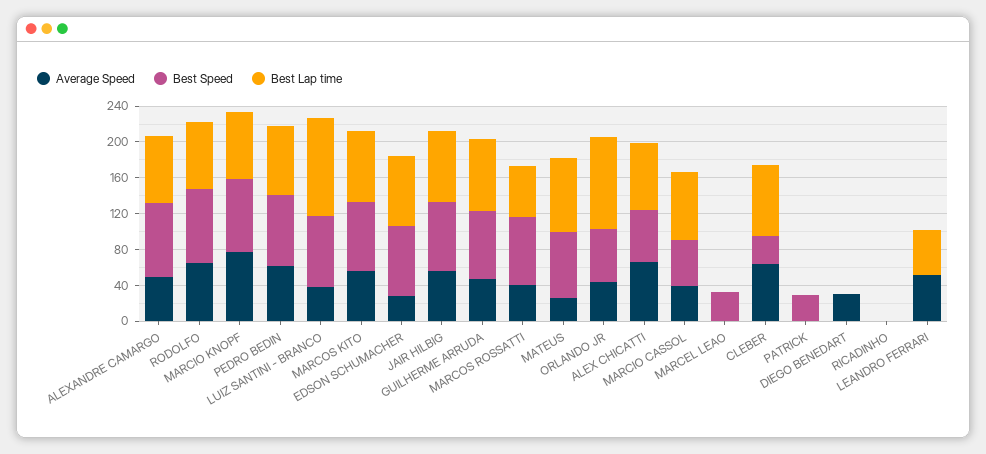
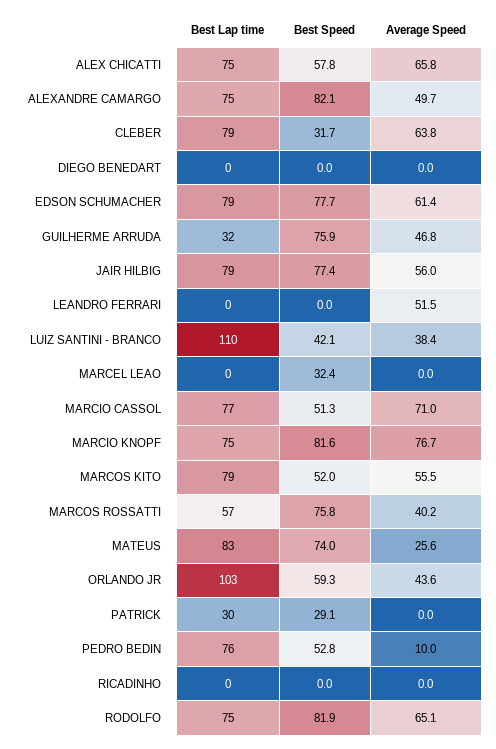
  {
    "Average Speed": {
      "ALEXANDRE CAMARGO": 49.7,
      "RODOLFO": 65.1,
      "MARCIO KNOPF": 76.7,
-     "PEDRO BEDIN": 60,
+     "PEDRO BEDIN": 10,
      "LUIZ SANTINI - BRANCO": 38.4,
      "MARCOS KITO": 55.5,
-     "EDSON SCHUMACHER": 30,
+     "EDSON SCHUMACHER": 61.4,
      "JAIR HILBIG": 56,
      "GUILHERME ARRUDA": 46.8,
      "MARCOS ROSSATTI": 40.2,
      "MATEUS": 25.6,
      "ORLANDO JR": 43.6,
      "ALEX CHICATTI": 65.8,
-     "MARCIO CASSOL": 40,
+     "MARCIO CASSOL": 71,
      "MARCEL LEAO": 0,
      "CLEBER": 63.8,
      "PATRICK": 0,
-     "DIEGO BENEDART": 30,
+     "DIEGO BENEDART": 0,
      "RICADINHO": 0,
      "LEANDRO FERRARI": 51.5
    },
    "Best Speed": {
      "ALEXANDRE CAMARGO": 82.1,
      "RODOLFO": 81.9,
      "MARCIO KNOPF": 81.6,
-     "PEDRO BEDIN": 80,
+     "PEDRO BEDIN": 52.8,
-     "LUIZ SANTINI - BRANCO": 80,
+     "LUIZ SANTINI - BRANCO": 42.1,
-     "MARCOS KITO": 80,
+     "MARCOS KITO": 52,
      "EDSON SCHUMACHER": 77.7,
      "JAIR HILBIG": 77.4,
      "GUILHERME ARRUDA": 75.9,
      "MARCOS ROSSATTI": 75.8,
      "MATEUS": 74,
      "ORLANDO JR": 59.3,
      "ALEX CHICATTI": 57.8,
      "MARCIO CASSOL": 51.3,
      "MARCEL LEAO": 32.4,
      "CLEBER": 31.7,
      "PATRICK": 29.1,
      "DIEGO BENEDART": 0,
      "RICADINHO": 0,
      "LEANDRO FERRARI": 0
    },
    "Best Lap time": {
      "ALEXANDRE CAMARGO": 75,
      "RODOLFO": 75,
      "MARCIO KNOPF": 75,
      "PEDRO BEDIN": 76,
      "LUIZ SANTINI - BRANCO": 110,
      "MARCOS KITO": 79,
      "EDSON SCHUMACHER": 79,
      "JAIR HILBIG": 79,
-     "GUILHERME ARRUDA": 80,
+     "GUILHERME ARRUDA": 32,
      "MARCOS ROSSATTI": 57,
      "MATEUS": 83,
      "ORLANDO JR": 103,
      "ALEX CHICATTI": 75,
      "MARCIO CASSOL": 77,
      "MARCEL LEAO": 0,
      "CLEBER": 79,
-     "PATRICK": 0,
+     "PATRICK": 30,
      "DIEGO BENEDART": 0,
      "RICADINHO": 0,
-     "LEANDRO FERRARI": 50
+     "LEANDRO FERRARI": 0
    }
  }

